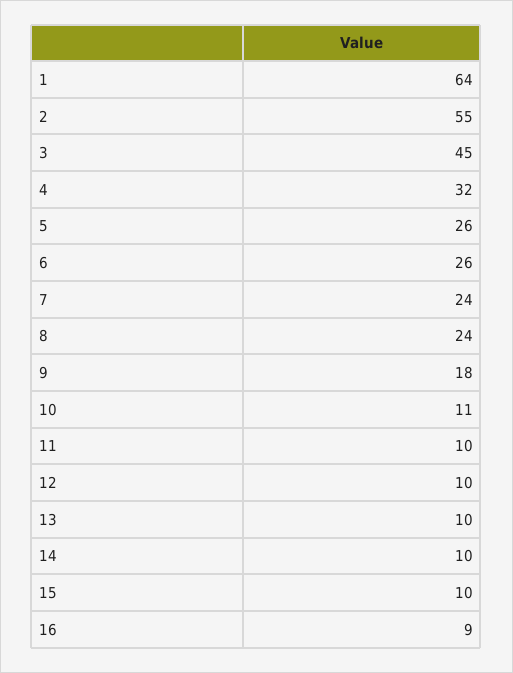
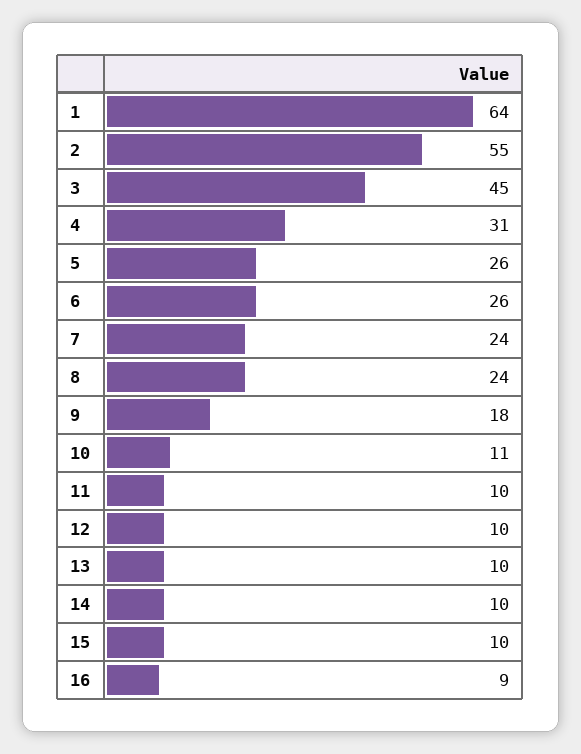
  {
    "1": 64,
    "2": 55,
    "3": 45,
-   "4": 32,
+   "4": 31,
    "5": 26,
    "6": 26,
    "7": 24,
    "8": 24,
    "9": 18,
    "10": 11,
    "11": 10,
    "12": 10,
    "13": 10,
    "14": 10,
    "15": 10,
    "16": 9
  }

